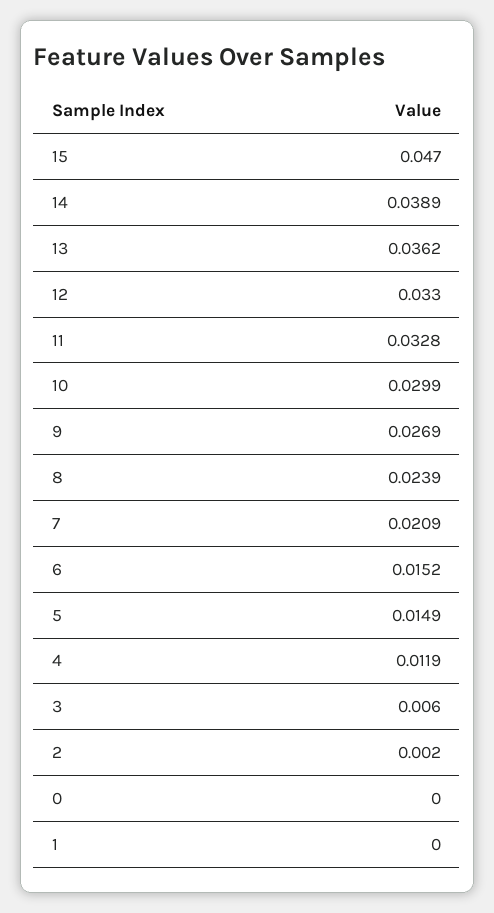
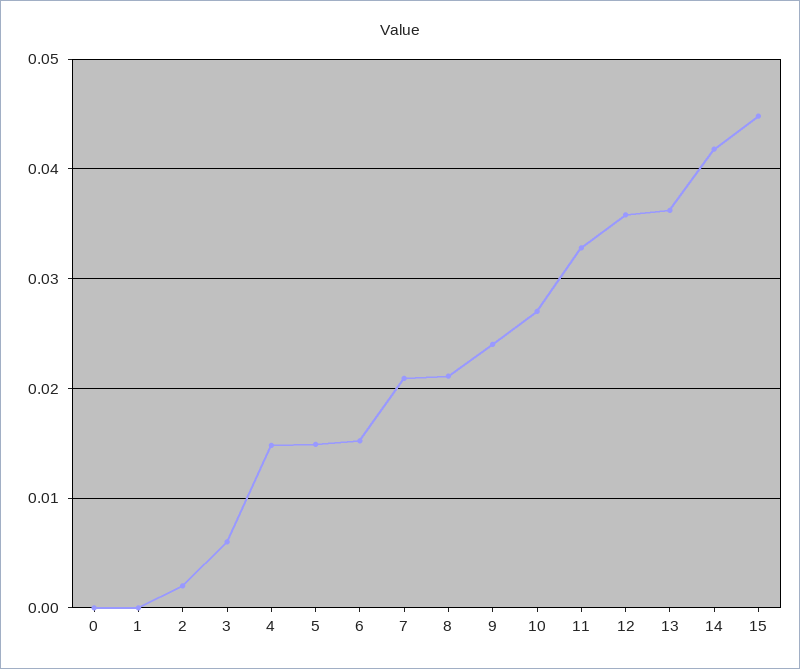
  {
-   "15": 0.047,
+   "15": 0.045,
-   "14": 0.0389,
+   "14": 0.042,
    "13": 0.0362,
-   "12": 0.033,
+   "12": 0.036,
    "11": 0.0328,
-   "10": 0.0299,
+   "10": 0.027,
-   "9": 0.0269,
+   "9": 0.024,
-   "8": 0.0239,
+   "8": 0.021,
    "7": 0.0209,
    "6": 0.0152,
    "5": 0.0149,
-   "4": 0.0119,
+   "4": 0.015,
    "3": 0.006,
    "2": 0.002,
    "0": 0,
    "1": 0
  }

